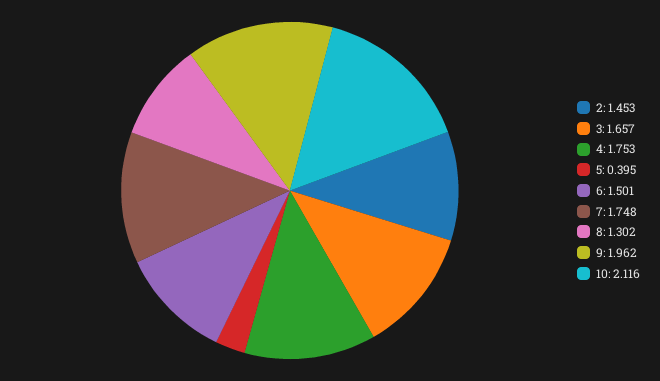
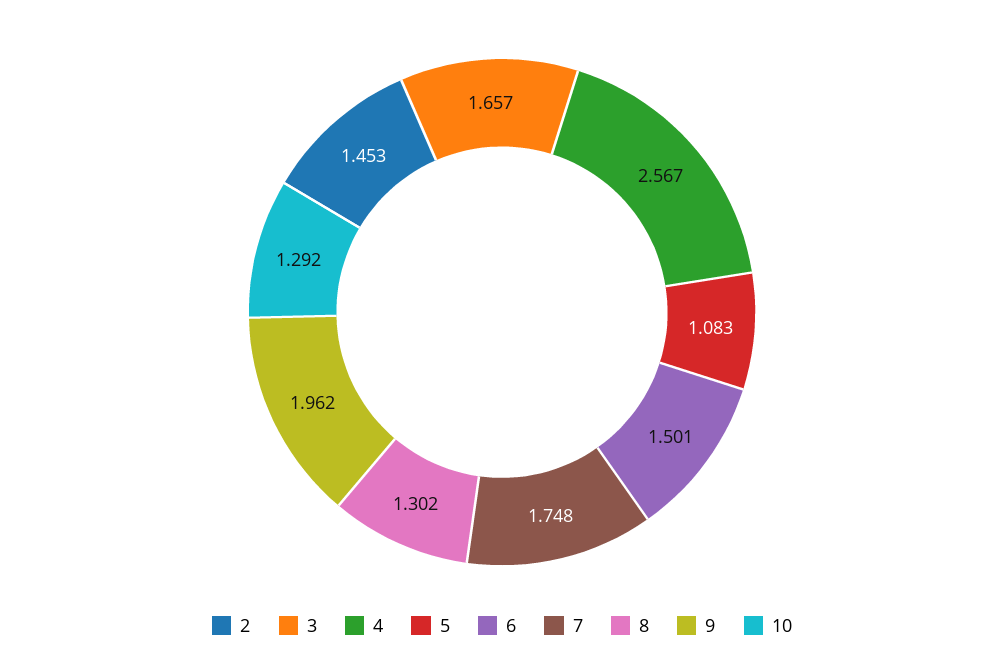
  {
    "2": 1.453,
    "3": 1.657,
-   "4": 1.753,
+   "4": 2.567,
-   "5": 0.395,
+   "5": 1.083,
    "6": 1.501,
    "7": 1.748,
    "8": 1.302,
    "9": 1.962,
-   "10": 2.116
+   "10": 1.292
  }

